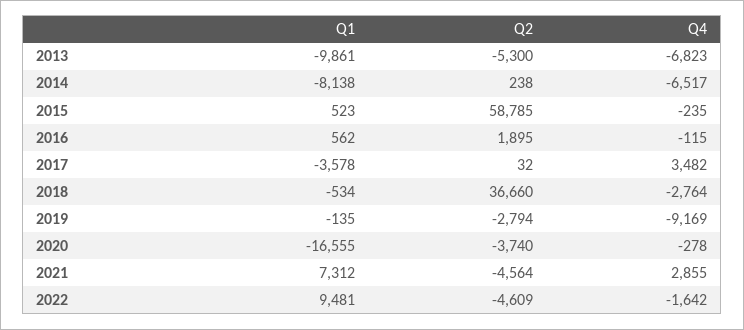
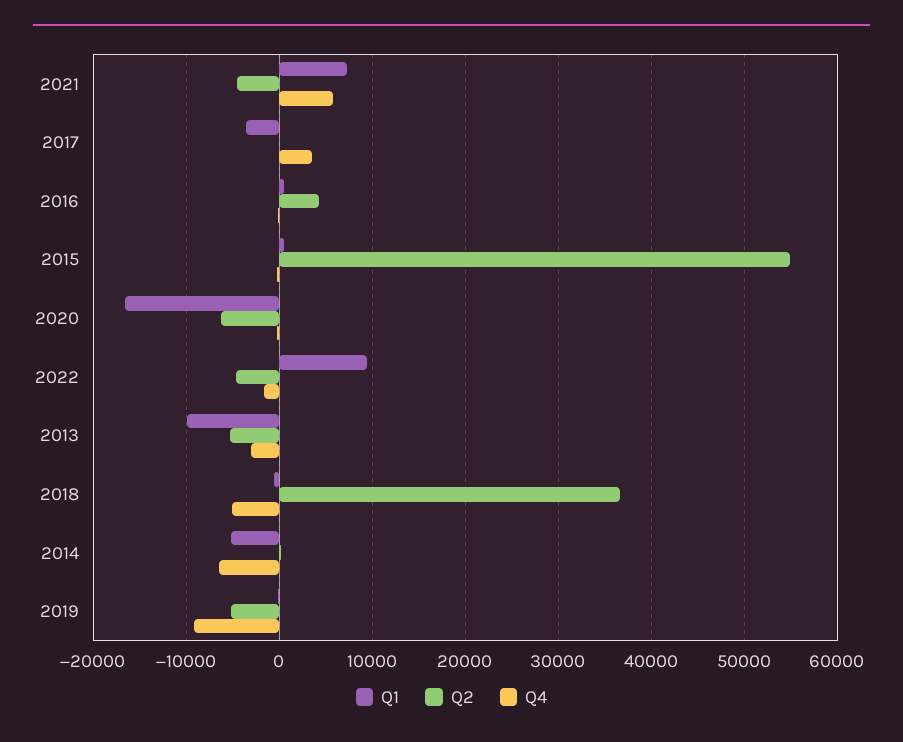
  {
    "Q1": {
      "2013": -9861,
-     "2014": -8138,
+     "2014": -5000,
      "2015": 523,
      "2016": 562,
      "2017": -3578,
      "2018": -534,
      "2019": -135,
      "2020": -16555,
      "2021": 7312,
      "2022": 9481
    },
    "Q2": {
      "2013": -5300,
      "2014": 238,
-     "2015": 58785,
+     "2015": 55000,
-     "2016": 1895,
+     "2016": 4000,
      "2017": 32,
      "2018": 36660,
-     "2019": -2794,
+     "2019": -5000,
-     "2020": -3740,
+     "2020": -6000,
      "2021": -4564,
      "2022": -4609
    },
    "Q4": {
-     "2013": -6823,
+     "2013": -3000,
      "2014": -6517,
      "2015": -235,
      "2016": -115,
      "2017": 3482,
-     "2018": -2764,
+     "2018": -5000,
      "2019": -9169,
      "2020": -278,
-     "2021": 2855,
+     "2021": 6000,
      "2022": -1642
    }
  }

